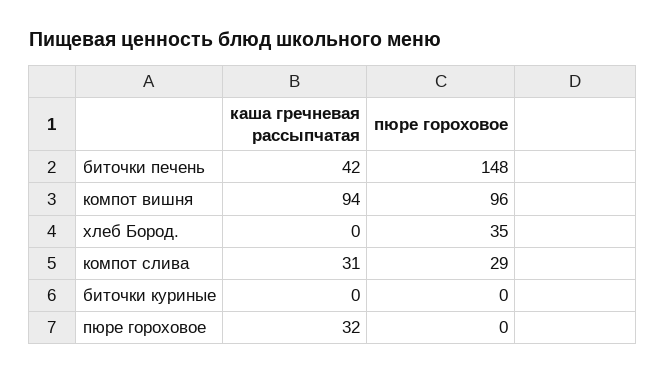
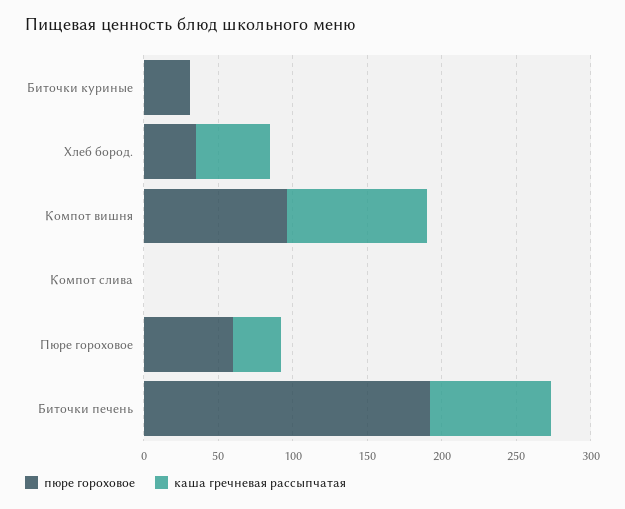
  {
    "каша гречневая рассыпчатая": {
-     "биточки печень": 42,
+     "биточки печень": 80,
      "компот вишня": 94,
-     "хлеб Бород.": 0,
+     "хлеб Бород.": 50,
-     "компот слива": 31,
+     "компот слива": 0,
      "биточки куриные": 0,
      "пюре гороховое": 32
    },
    "пюре гороховое": {
-     "биточки печень": 148,
+     "биточки печень": 190,
      "компот вишня": 96,
      "хлеб Бород.": 35,
-     "компот слива": 29,
+     "компот слива": 0,
-     "биточки куриные": 0,
+     "биточки куриные": 30,
-     "пюре гороховое": 0
+     "пюре гороховое": 60
    }
  }

